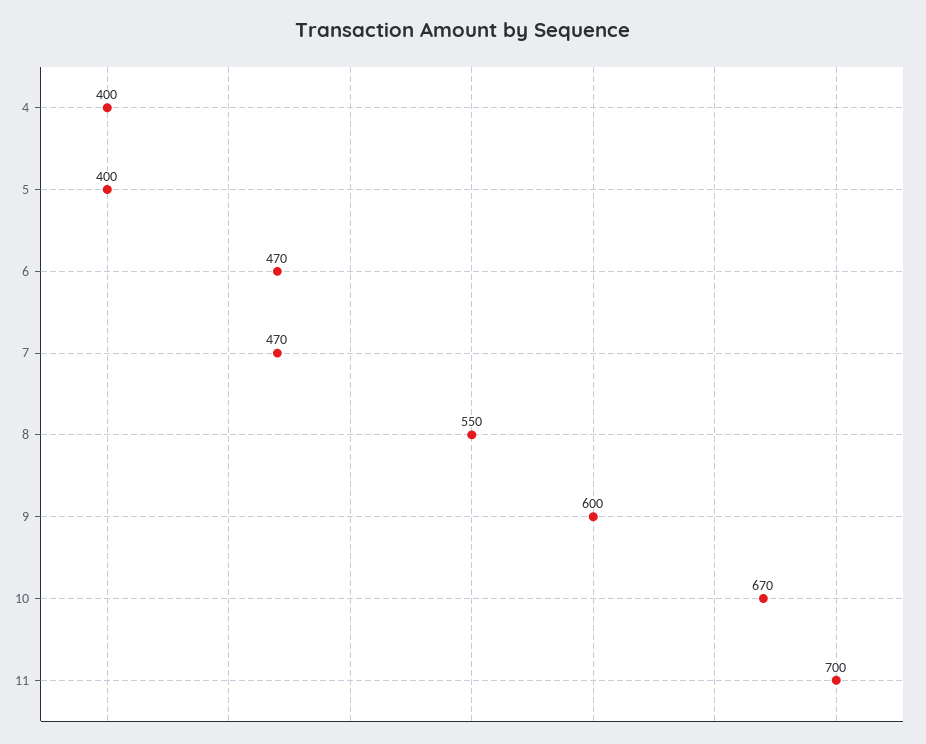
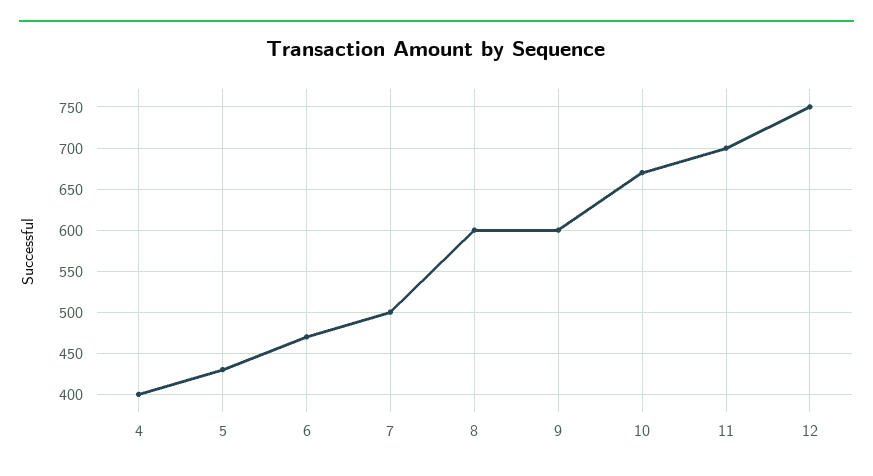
  {
    "4": 400,
-   "5": 400,
+   "5": 430,
    "6": 470,
-   "7": 470,
+   "7": 500,
-   "8": 550,
+   "8": 600,
    "9": 600,
    "10": 670,
-   "11": 700
+   "11": 700,
+   "12": 750
  }

